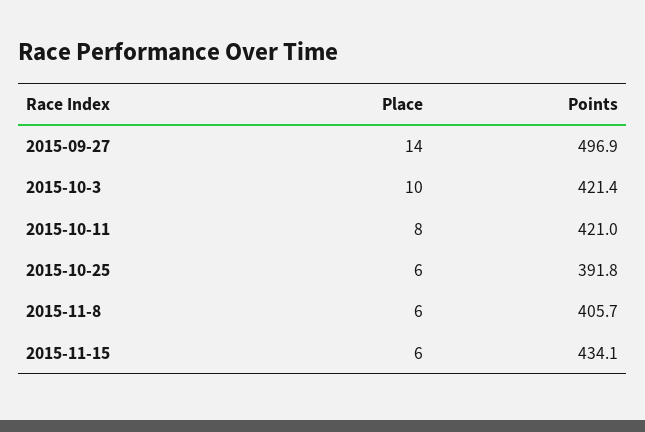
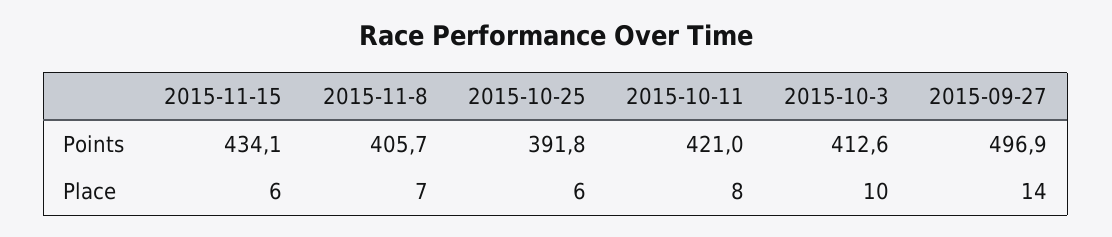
  {
    "Place": {
      "2015-09-27": 14,
      "2015-10-3": 10,
      "2015-10-11": 8,
      "2015-10-25": 6,
-     "2015-11-8": 6,
+     "2015-11-8": 7,
      "2015-11-15": 6
    },
    "Points": {
      "2015-09-27": 496.9,
-     "2015-10-3": 421.4,
+     "2015-10-3": 412.6,
      "2015-10-11": 421,
      "2015-10-25": 391.8,
      "2015-11-8": 405.7,
      "2015-11-15": 434.1
    }
  }

